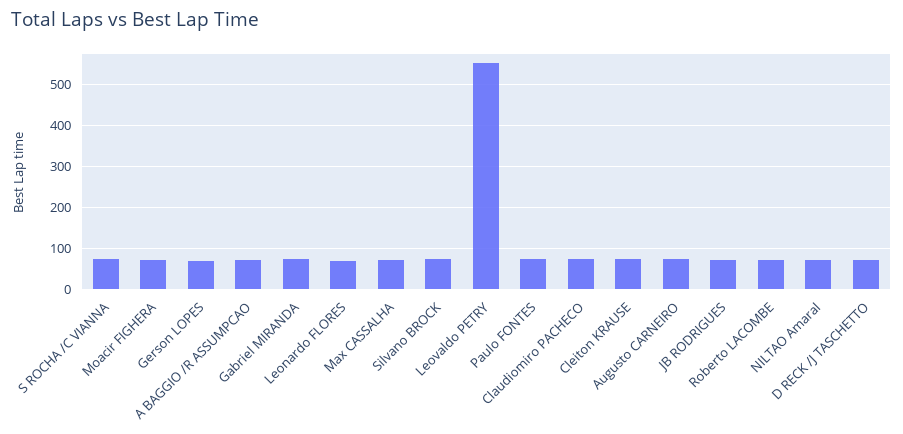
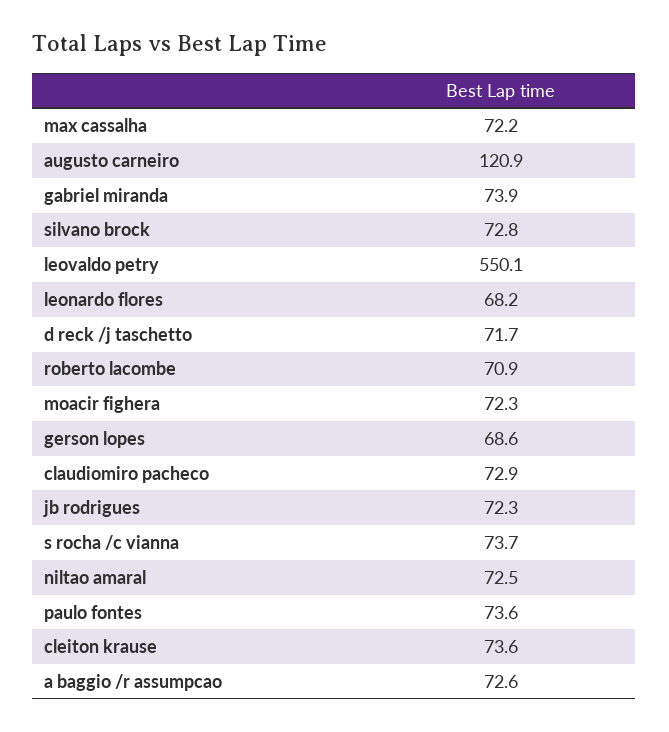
  {
    "S ROCHA /C VIANNA": 73.7,
    "Moacir FIGHERA": 72.3,
    "Gerson LOPES": 68.6,
    "A BAGGIO /R ASSUMPCAO": 72.6,
    "Gabriel MIRANDA": 73.9,
    "Leonardo FLORES": 68.2,
    "Max CASSALHA": 72.2,
    "Silvano BROCK": 72.8,
    "Leovaldo PETRY": 550.1,
    "Paulo FONTES": 73.6,
    "Claudiomiro PACHECO": 72.9,
    "Cleiton KRAUSE": 73.6,
-   "Augusto CARNEIRO": 80,
+   "Augusto CARNEIRO": 120.9,
    "JB RODRIGUES": 72.3,
    "Roberto LACOMBE": 70.9,
    "NILTAO Amaral": 72.5,
    "D RECK /J TASCHETTO": 71.7
  }

